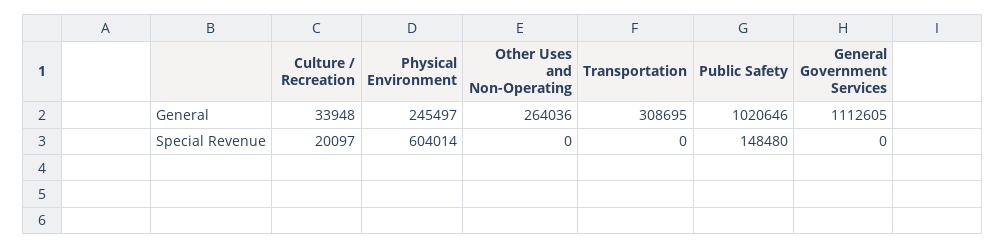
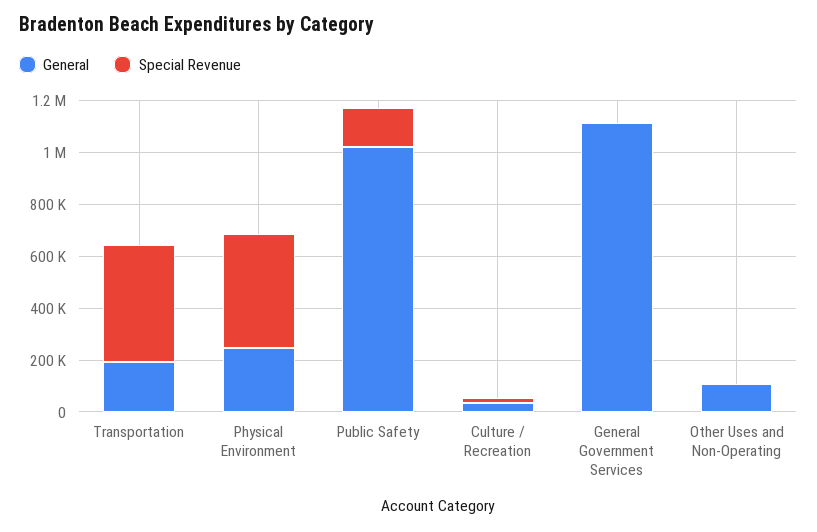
  {
    "General": {
      "Culture / Recreation": 33948,
      "Physical Environment": 245497,
-     "Other Uses and Non-Operating": 264036,
+     "Other Uses and Non-Operating": 100000,
-     "Transportation": 308695,
+     "Transportation": 200000,
      "Public Safety": 1020646,
      "General Government Services": 1112605
    },
    "Special Revenue": {
      "Culture / Recreation": 20097,
-     "Physical Environment": 604014,
+     "Physical Environment": 450000,
      "Other Uses and Non-Operating": 0,
-     "Transportation": 0,
+     "Transportation": 450000,
      "Public Safety": 148480,
      "General Government Services": 0
    }
  }

